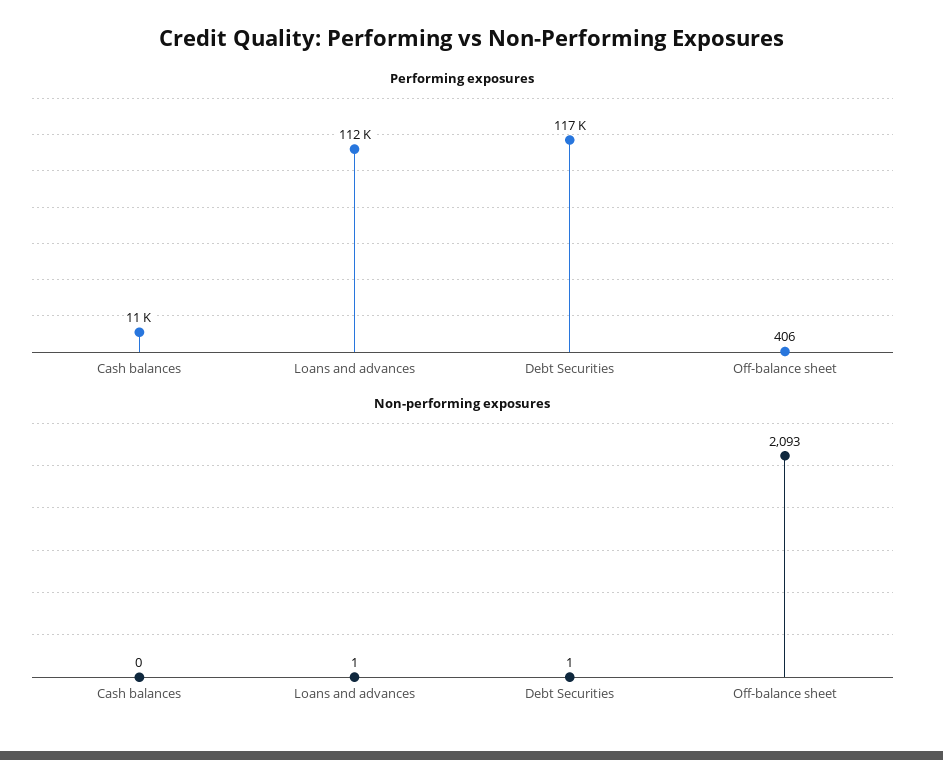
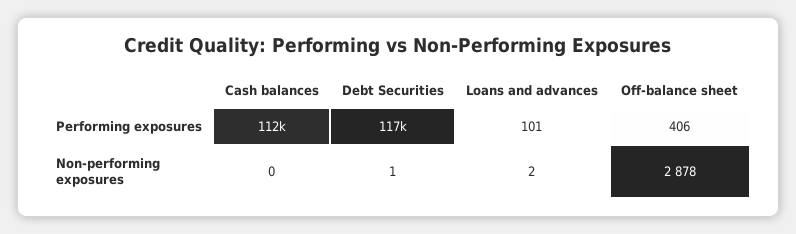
  {
    "Performing exposures": {
-     "Cash balances": 11000,
+     "Cash balances": 112000,
-     "Loans and advances": 112000,
+     "Loans and advances": 101,
      "Debt Securities": 117000,
      "Off-balance sheet": 406
    },
    "Non-performing exposures": {
      "Cash balances": 0,
-     "Loans and advances": 1,
+     "Loans and advances": 2,
      "Debt Securities": 1,
-     "Off-balance sheet": 2093
+     "Off-balance sheet": 2878
    }
  }

